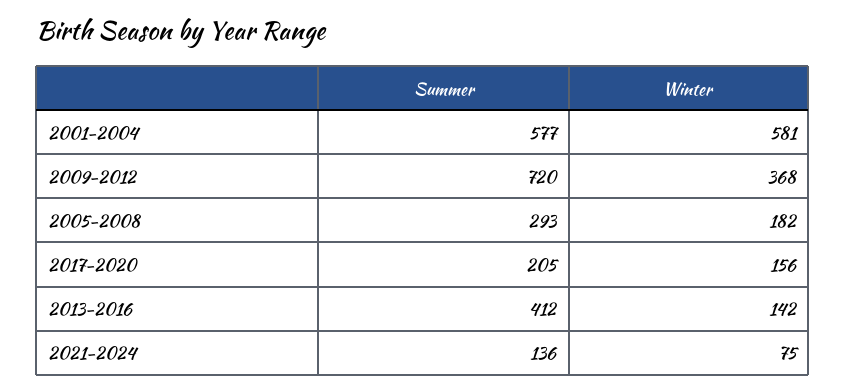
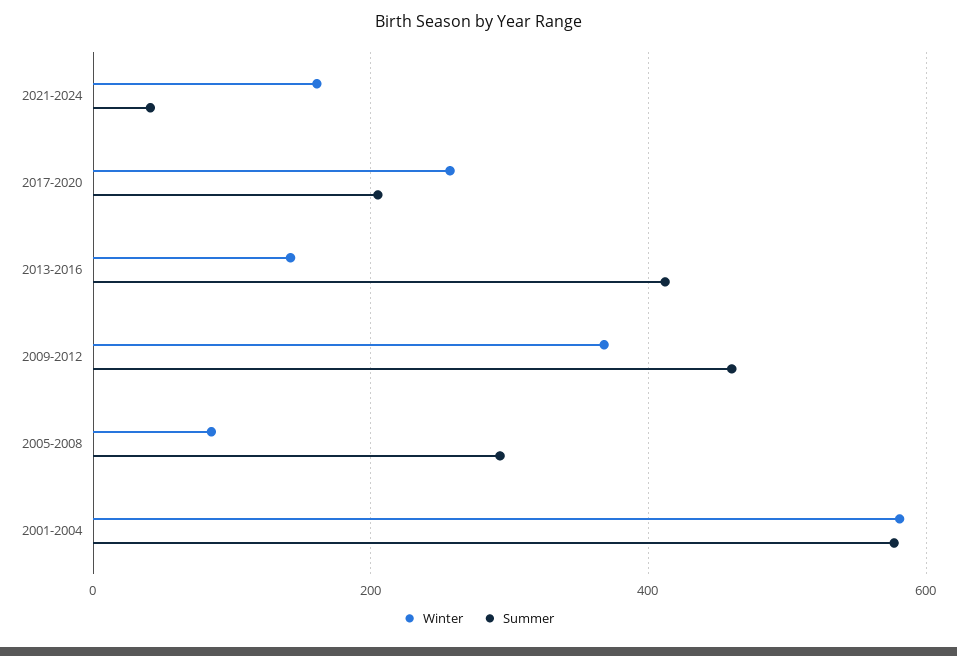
  {
    "Summer": {
      "2001-2004": 577,
-     "2009-2012": 720,
+     "2009-2012": 460,
      "2005-2008": 293,
      "2017-2020": 205,
      "2013-2016": 412,
-     "2021-2024": 136
+     "2021-2024": 40
    },
    "Winter": {
      "2001-2004": 581,
      "2009-2012": 368,
-     "2005-2008": 182,
+     "2005-2008": 80,
-     "2017-2020": 156,
+     "2017-2020": 260,
      "2013-2016": 142,
-     "2021-2024": 75
+     "2021-2024": 160
    }
  }

